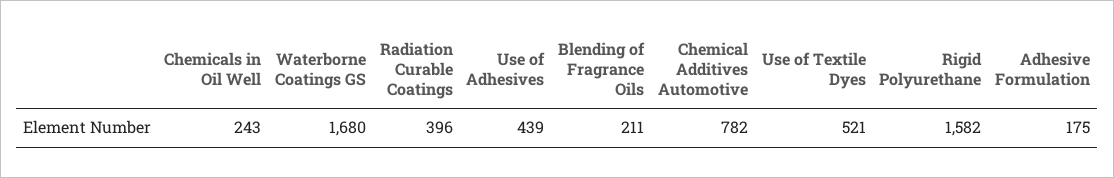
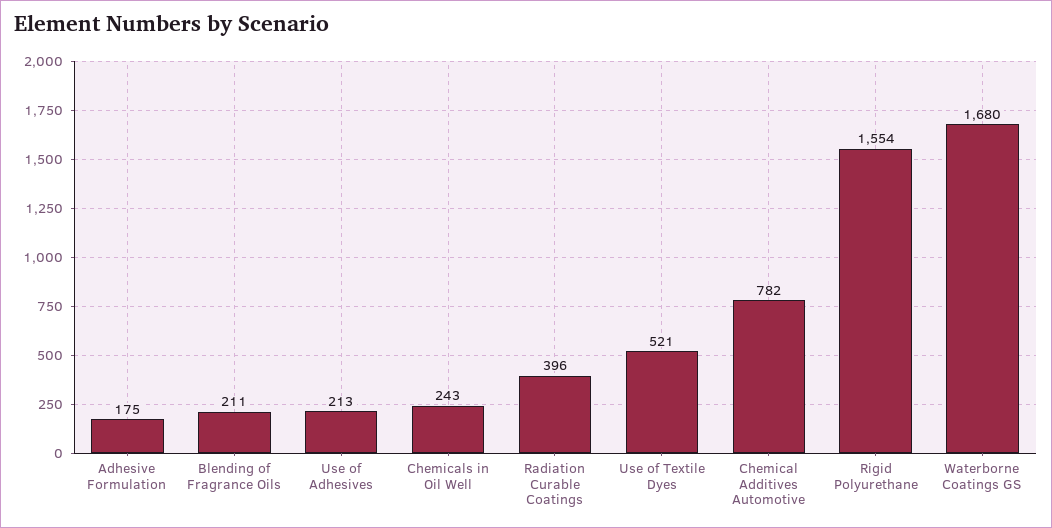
  {
    "Chemicals in Oil Well": 243,
    "Waterborne Coatings GS": 1680,
    "Radiation Curable Coatings": 396,
-   "Use of Adhesives": 439,
+   "Use of Adhesives": 213,
    "Blending of Fragrance Oils": 211,
    "Chemical Additives Automotive": 782,
    "Use of Textile Dyes": 521,
-   "Rigid Polyurethane": 1582,
+   "Rigid Polyurethane": 1554,
    "Adhesive Formulation": 175
  }

